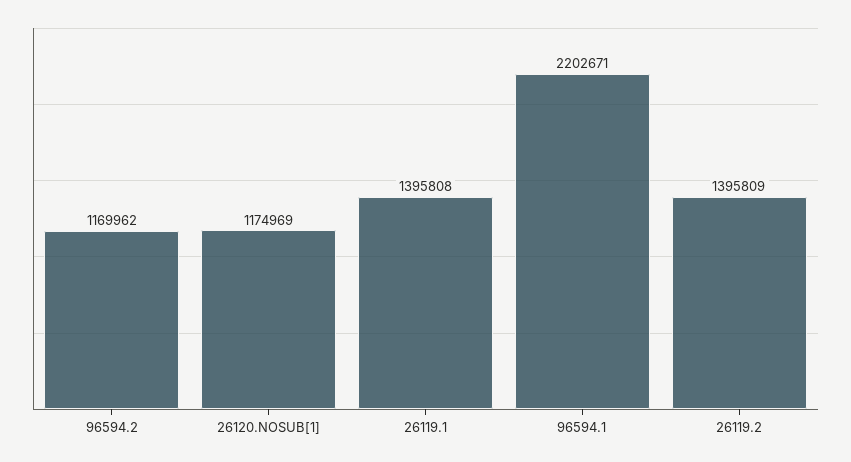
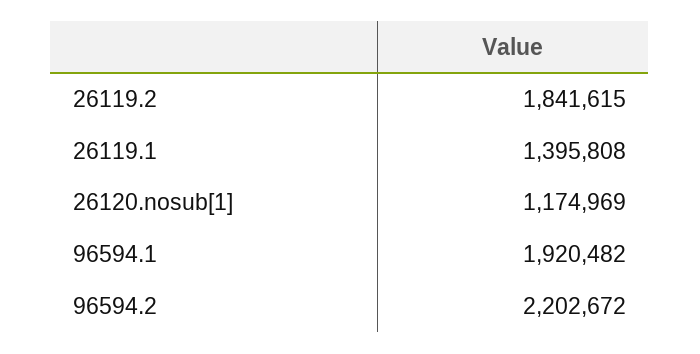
  {
-   "96594.2": 1169962,
+   "96594.2": 2202672,
    "26120.NOSUB[1]": 1174969,
    "26119.1": 1395808,
-   "96594.1": 2202671,
+   "96594.1": 1920482,
-   "26119.2": 1395809
+   "26119.2": 1841615
  }

